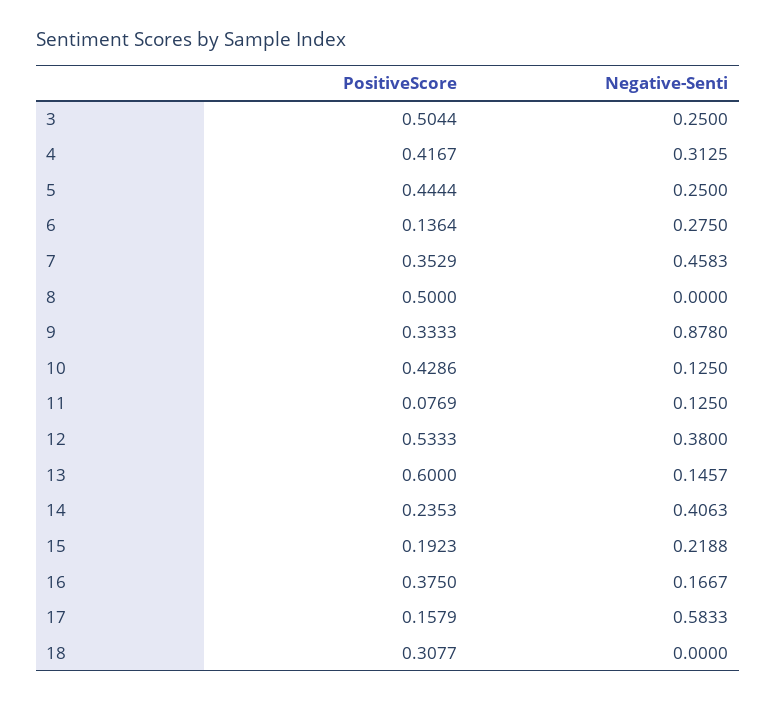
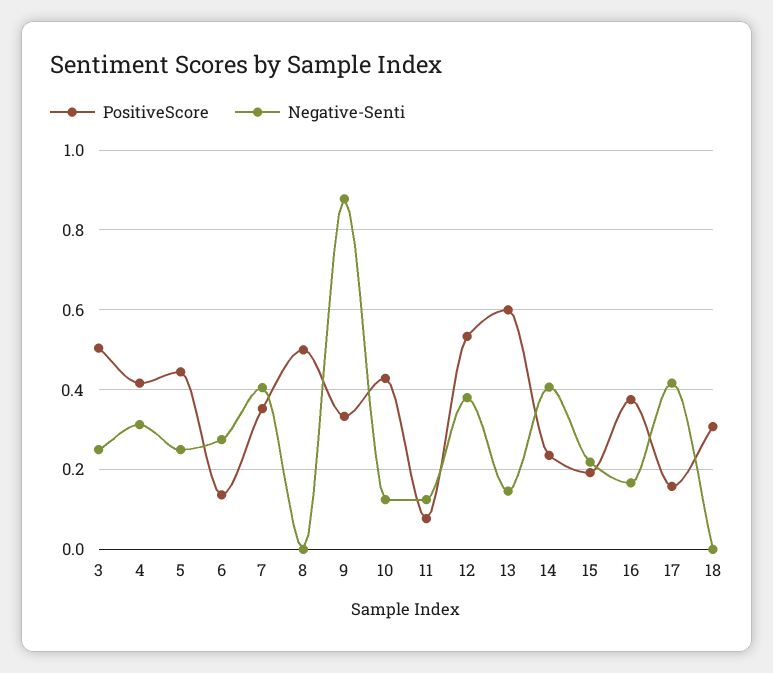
  {
    "PositiveScore": {
      "3": 0.5044,
      "4": 0.4167,
      "5": 0.4444,
      "6": 0.1364,
      "7": 0.3529,
      "8": 0.5,
      "9": 0.3333,
      "10": 0.4286,
      "11": 0.0769,
      "12": 0.5333,
      "13": 0.6,
      "14": 0.2353,
      "15": 0.1923,
      "16": 0.375,
      "17": 0.1579,
      "18": 0.3077
    },
    "Negative-Senti": {
      "3": 0.25,
      "4": 0.3125,
      "5": 0.25,
      "6": 0.275,
-     "7": 0.4583,
+     "7": 0.4,
      "8": 0,
      "9": 0.878,
      "10": 0.125,
      "11": 0.125,
      "12": 0.38,
      "13": 0.1457,
      "14": 0.4063,
      "15": 0.2188,
      "16": 0.1667,
-     "17": 0.5833,
+     "17": 0.42,
      "18": 0
    }
  }

